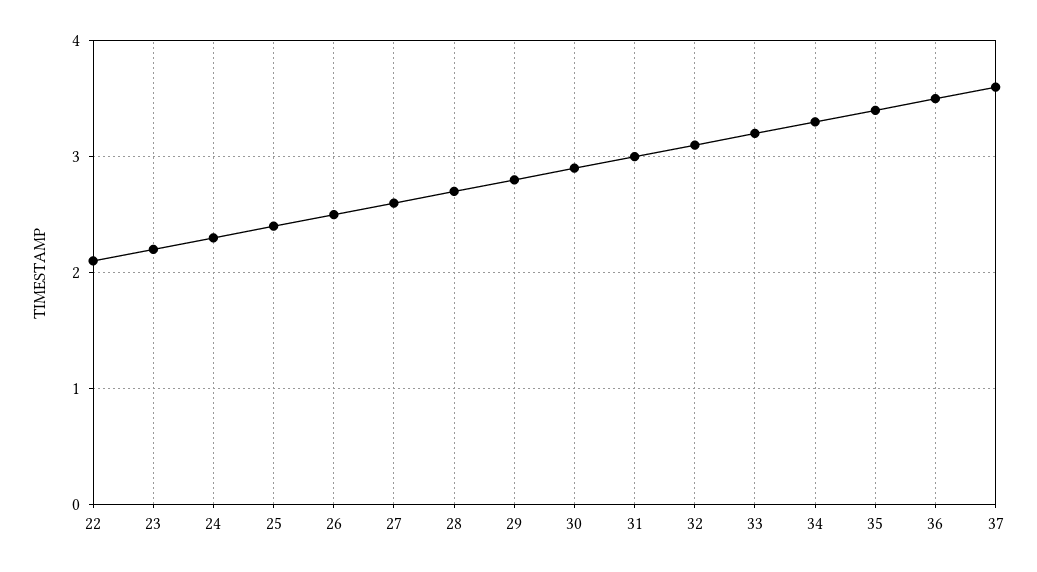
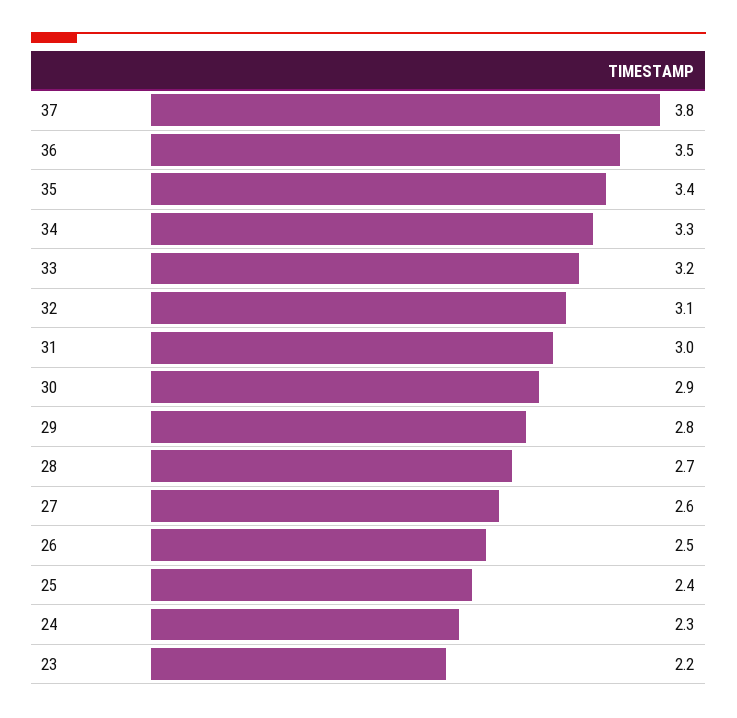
  {
-   "22": 2.1,
    "23": 2.2,
    "24": 2.3,
    "25": 2.4,
    "26": 2.5,
    "27": 2.6,
    "28": 2.7,
    "29": 2.8,
    "30": 2.9,
    "31": 3,
    "32": 3.1,
    "33": 3.2,
    "34": 3.3,
    "35": 3.4,
    "36": 3.5,
-   "37": 3.6
+   "37": 3.8
  }

